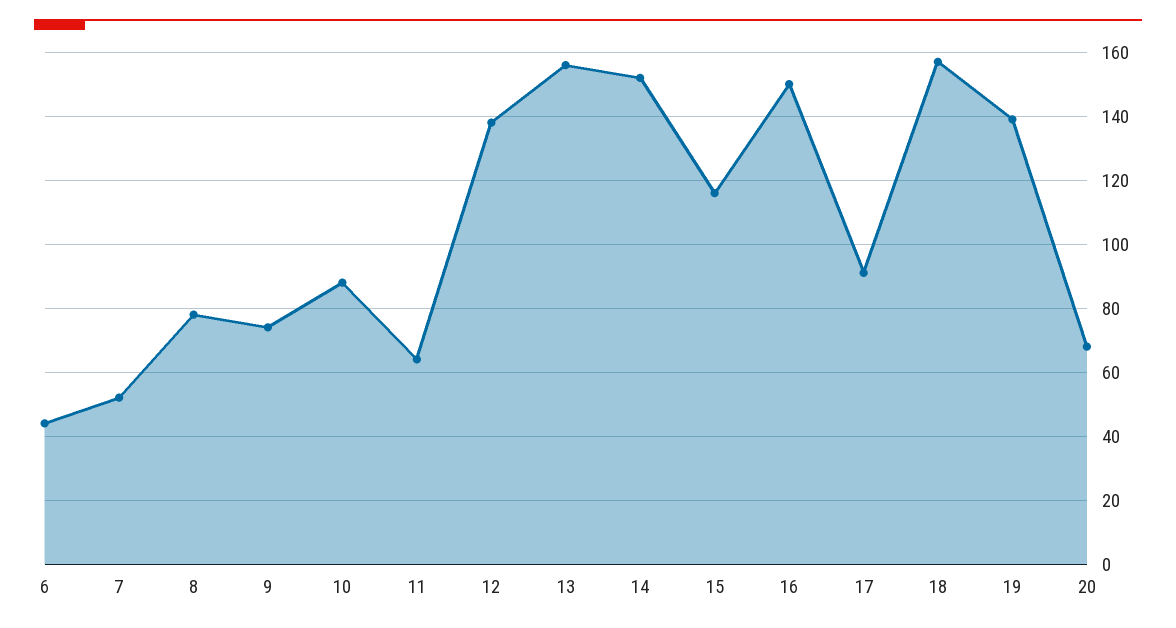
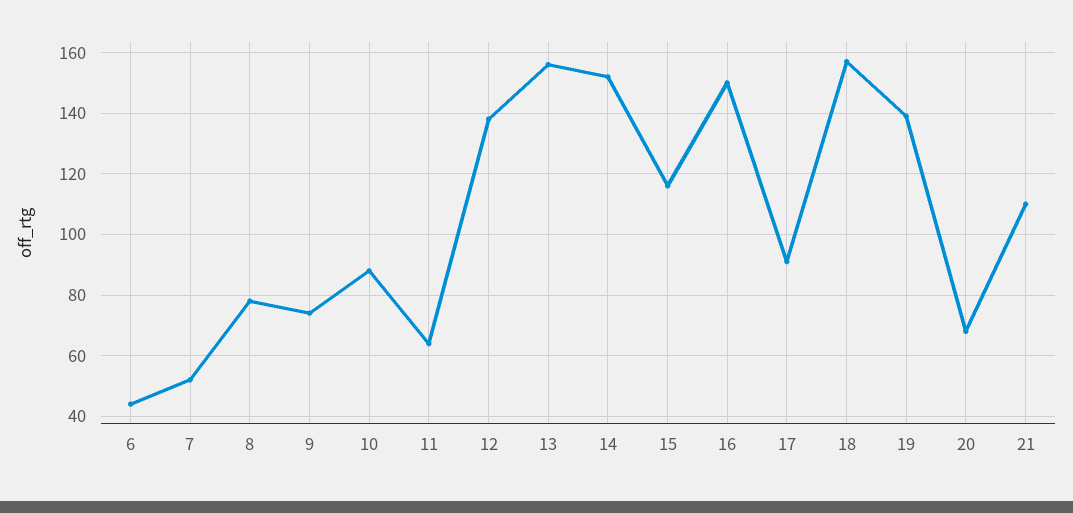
  {
    "6": 45,
    "7": 50,
    "8": 80,
    "9": 75,
    "10": 90,
    "11": 65,
    "12": 140,
    "13": 155,
    "14": 150,
    "15": 115,
    "16": 150,
    "17": 90,
    "18": 155,
    "19": 140,
-   "20": 70
+   "20": 70,
+   "21": 110
  }

